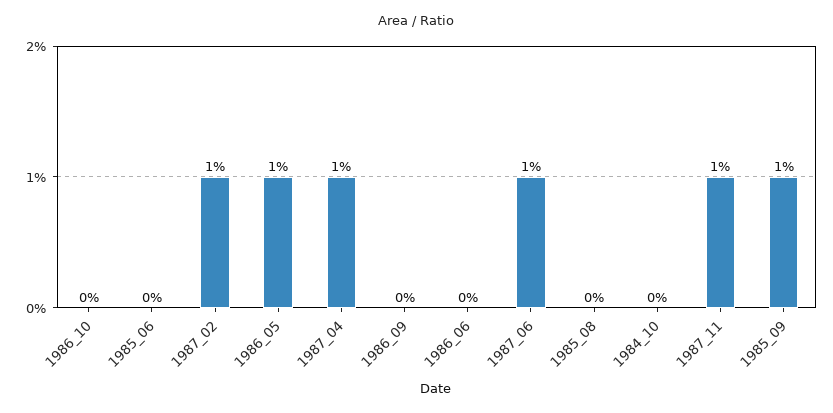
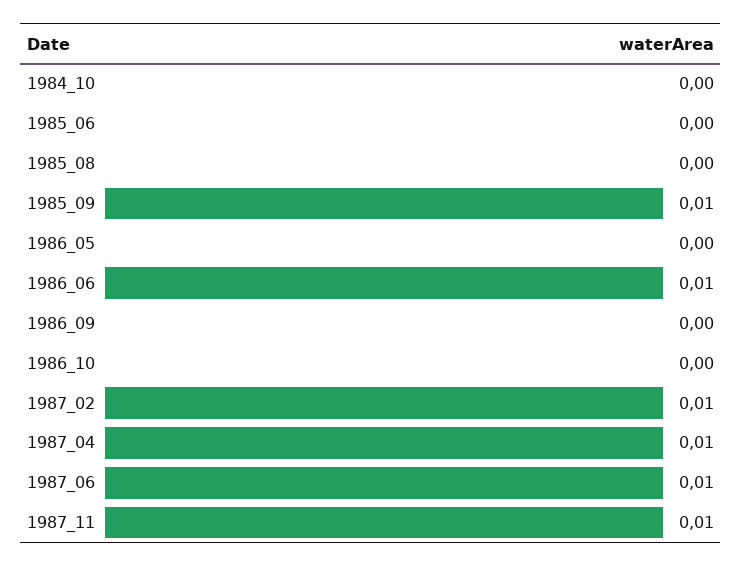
  {
    "1986_10": 0,
    "1985_06": 0,
    "1987_02": 0.01,
-   "1986_05": 0.01,
+   "1986_05": 0,
    "1987_04": 0.01,
    "1986_09": 0,
-   "1986_06": 0,
+   "1986_06": 0.01,
    "1987_06": 0.01,
    "1985_08": 0,
    "1984_10": 0,
    "1987_11": 0.01,
    "1985_09": 0.01
  }

